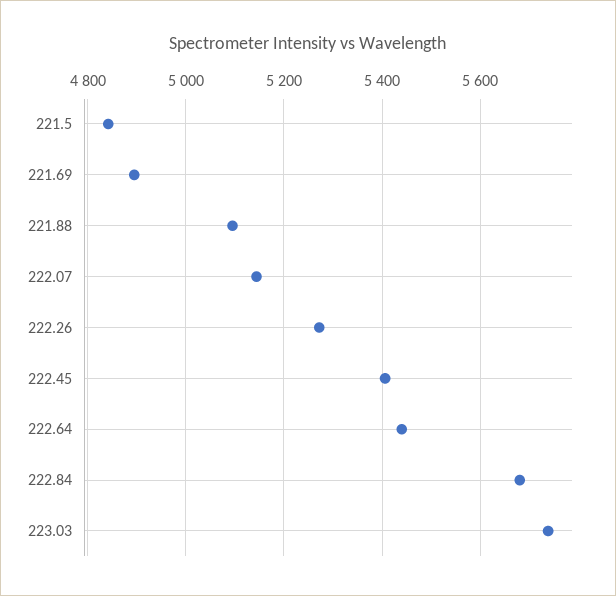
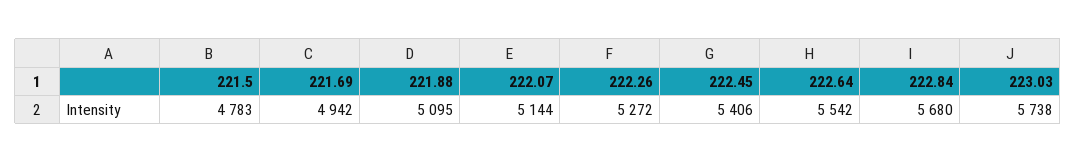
  {
-   "221.5": 4840,
+   "221.5": 4783,
-   "221.69": 4900,
+   "221.69": 4942,
    "221.88": 5095,
    "222.07": 5144,
    "222.26": 5272,
    "222.45": 5406,
-   "222.64": 5440,
+   "222.64": 5542,
    "222.84": 5680,
    "223.03": 5738
  }

